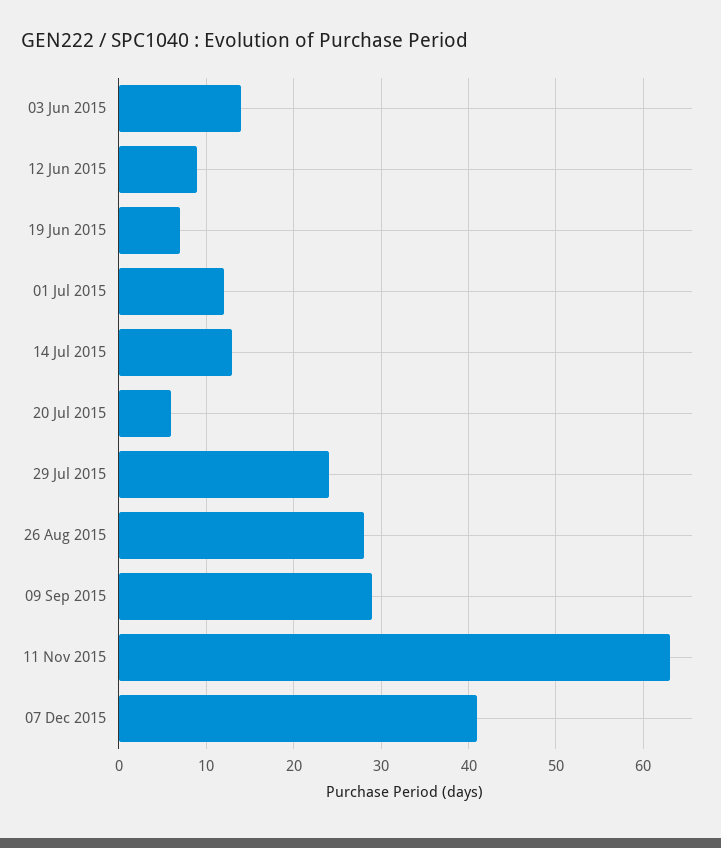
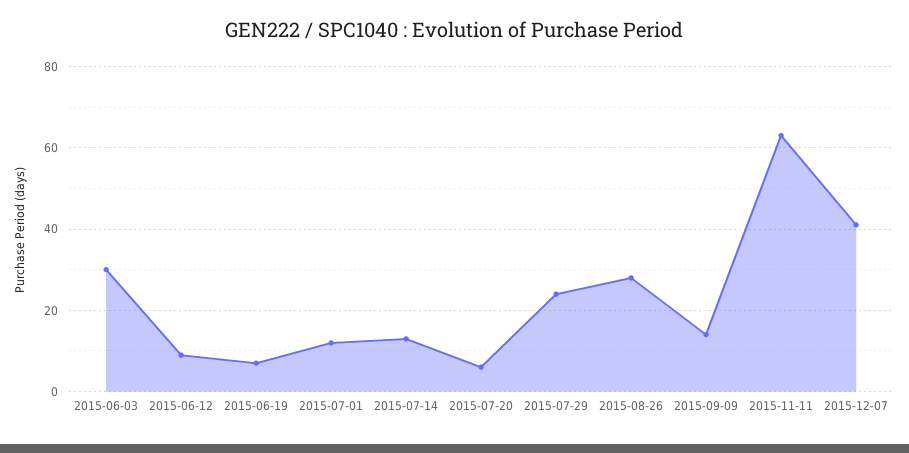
  {
-   "03 Jun 2015": 14,
+   "03 Jun 2015": 30,
    "12 Jun 2015": 9,
    "19 Jun 2015": 7,
    "01 Jul 2015": 12,
    "14 Jul 2015": 13,
    "20 Jul 2015": 6,
    "29 Jul 2015": 24,
    "26 Aug 2015": 28,
-   "09 Sep 2015": 29,
+   "09 Sep 2015": 15,
    "11 Nov 2015": 63,
    "07 Dec 2015": 41
  }

